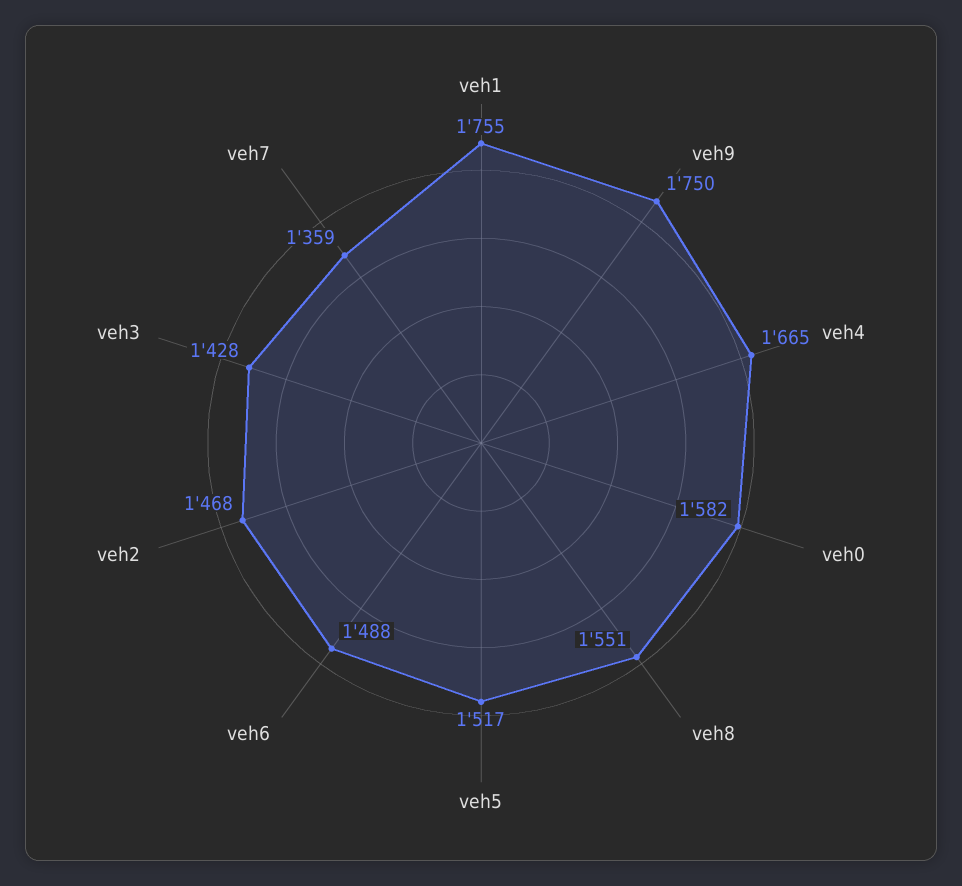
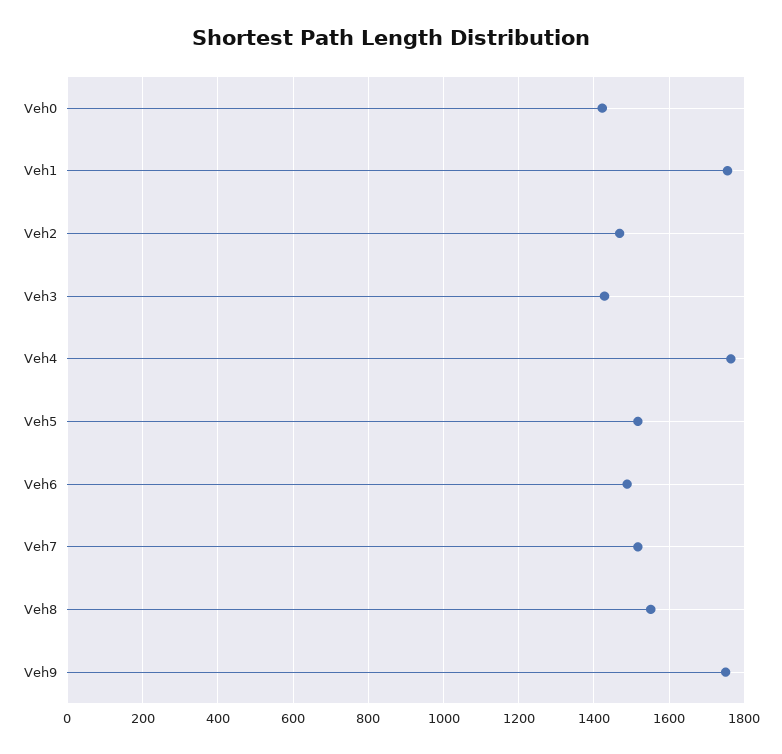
  {
    "veh1": 1755,
    "veh9": 1750,
-   "veh4": 1665,
+   "veh4": 1760,
-   "veh0": 1582,
+   "veh0": 1420,
    "veh8": 1551,
    "veh5": 1517,
    "veh6": 1488,
    "veh2": 1468,
    "veh3": 1428,
-   "veh7": 1359
+   "veh7": 1520
  }

